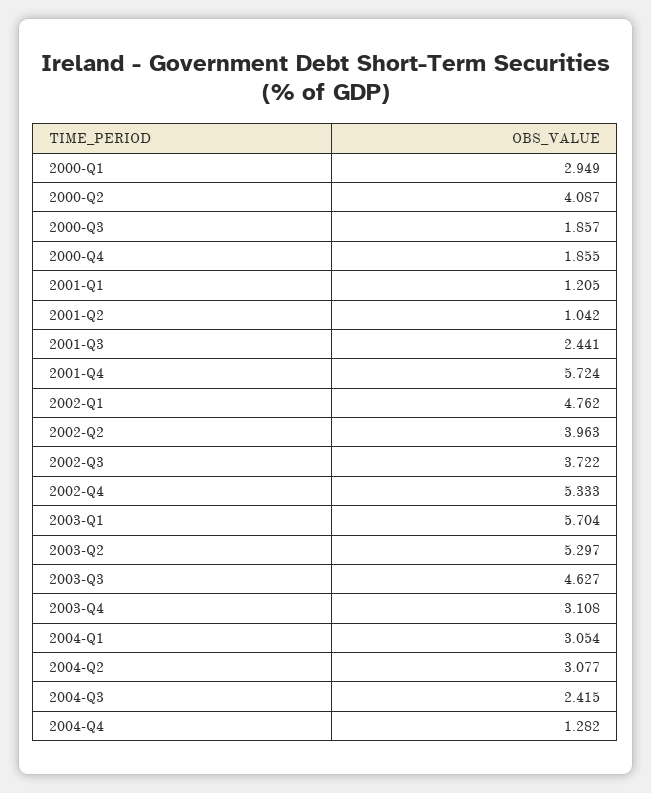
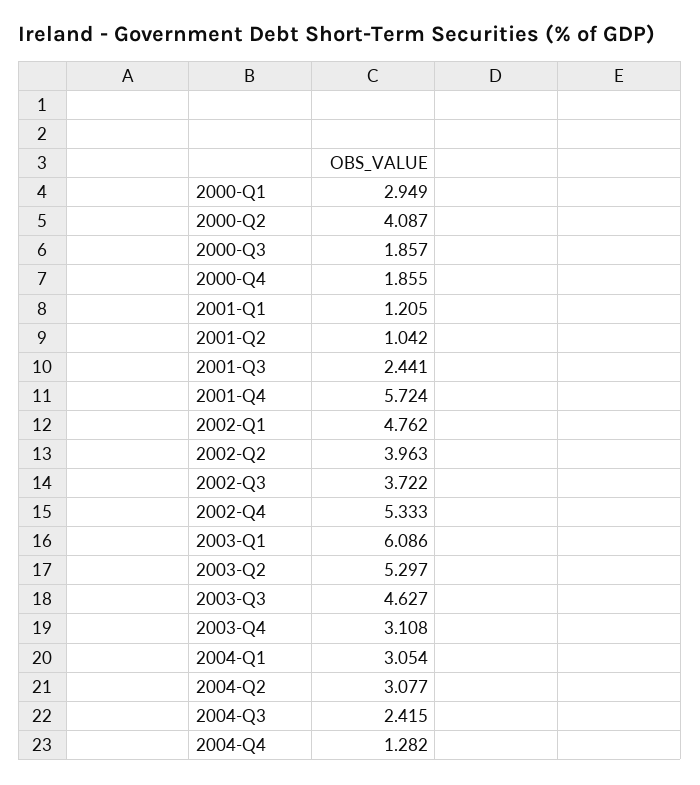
  {
    "2000-Q1": 2.949,
    "2000-Q2": 4.087,
    "2000-Q3": 1.857,
    "2000-Q4": 1.855,
    "2001-Q1": 1.205,
    "2001-Q2": 1.042,
    "2001-Q3": 2.441,
    "2001-Q4": 5.724,
    "2002-Q1": 4.762,
    "2002-Q2": 3.963,
    "2002-Q3": 3.722,
    "2002-Q4": 5.333,
-   "2003-Q1": 5.704,
+   "2003-Q1": 6.086,
    "2003-Q2": 5.297,
    "2003-Q3": 4.627,
    "2003-Q4": 3.108,
    "2004-Q1": 3.054,
    "2004-Q2": 3.077,
    "2004-Q3": 2.415,
    "2004-Q4": 1.282
  }

